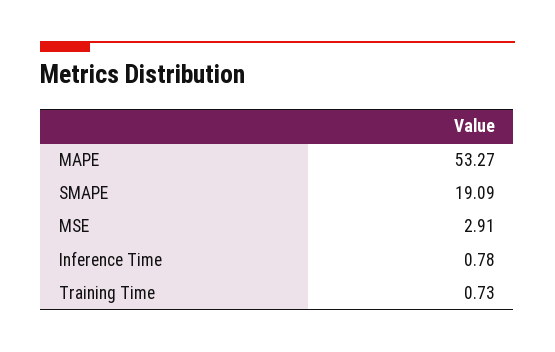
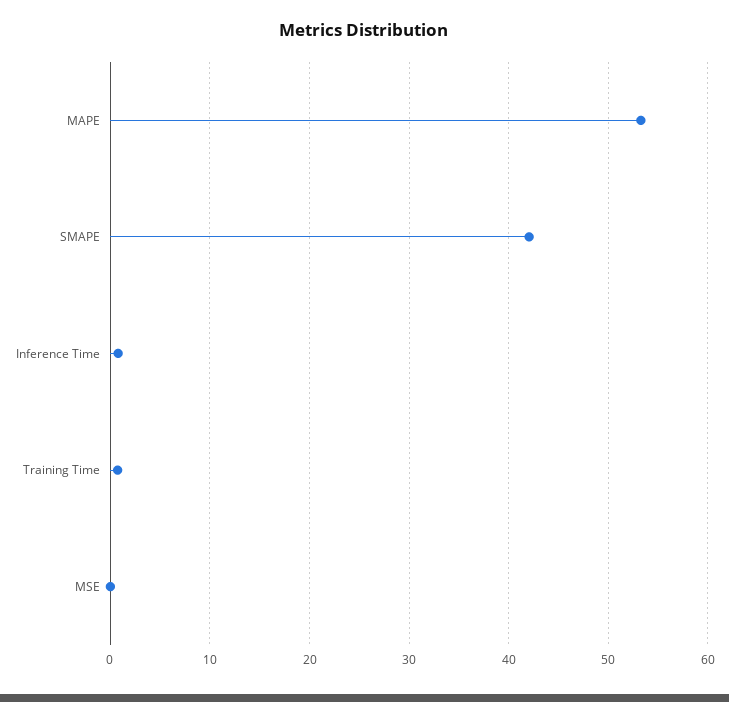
  {
    "MAPE": 53.27,
-   "SMAPE": 19.09,
+   "SMAPE": 42,
-   "MSE": 2.91,
+   "MSE": 0,
    "Inference Time": 0.78,
    "Training Time": 0.73
  }

